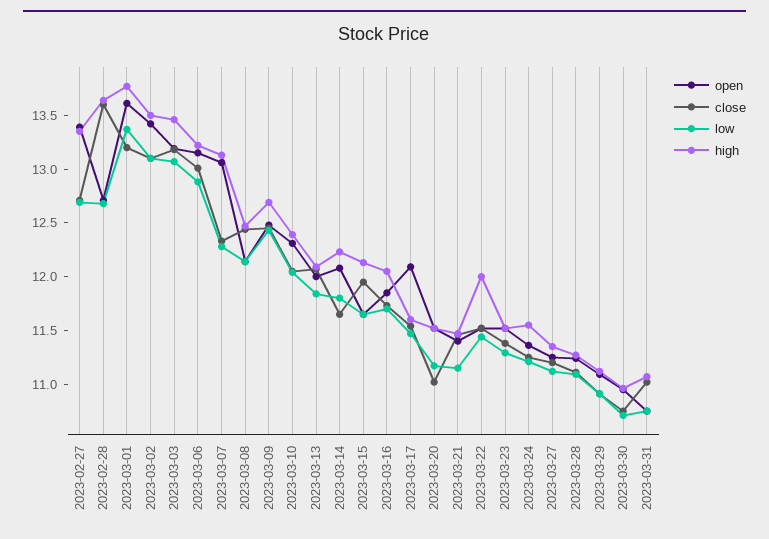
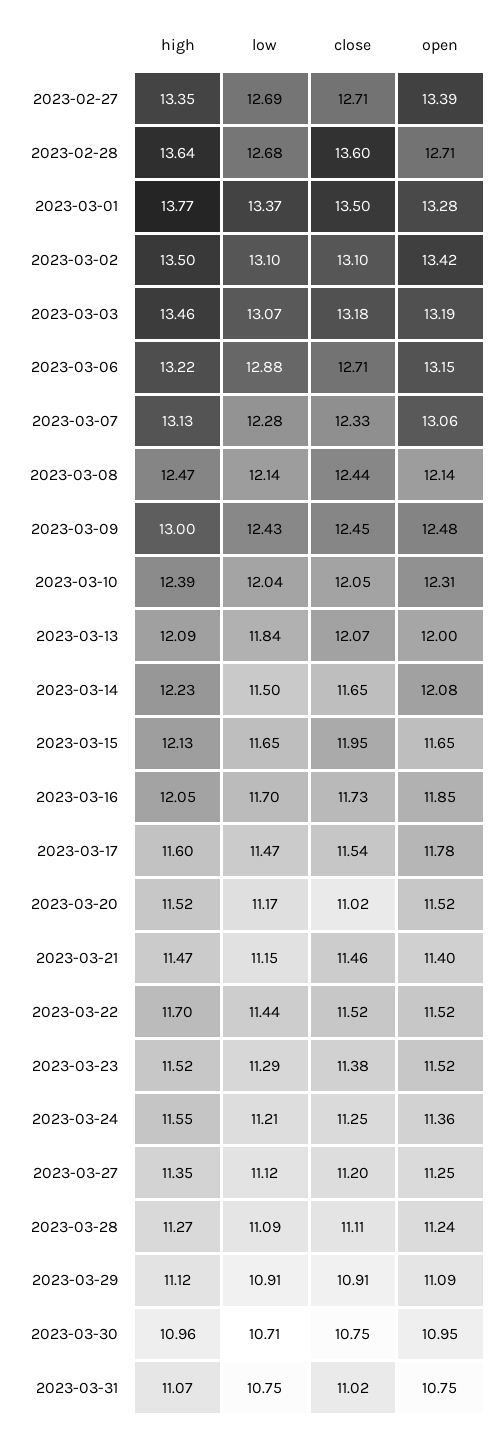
  {
    "open": {
      "2023-02-27": 13.39,
      "2023-02-28": 12.71,
-     "2023-03-01": 13.6,
+     "2023-03-01": 13.28,
      "2023-03-02": 13.42,
      "2023-03-03": 13.19,
      "2023-03-06": 13.15,
      "2023-03-07": 13.06,
      "2023-03-08": 12.14,
      "2023-03-09": 12.48,
      "2023-03-10": 12.31,
      "2023-03-13": 12,
      "2023-03-14": 12.08,
      "2023-03-15": 11.65,
      "2023-03-16": 11.85,
-     "2023-03-17": 12.1,
+     "2023-03-17": 11.78,
      "2023-03-20": 11.52,
      "2023-03-21": 11.4,
      "2023-03-22": 11.52,
      "2023-03-23": 11.52,
      "2023-03-24": 11.36,
      "2023-03-27": 11.25,
      "2023-03-28": 11.24,
      "2023-03-29": 11.09,
      "2023-03-30": 10.95,
      "2023-03-31": 10.75
    },
    "close": {
      "2023-02-27": 12.71,
      "2023-02-28": 13.6,
-     "2023-03-01": 13.2,
+     "2023-03-01": 13.5,
      "2023-03-02": 13.1,
      "2023-03-03": 13.18,
-     "2023-03-06": 13,
+     "2023-03-06": 12.71,
      "2023-03-07": 12.33,
      "2023-03-08": 12.44,
      "2023-03-09": 12.45,
      "2023-03-10": 12.05,
      "2023-03-13": 12.07,
      "2023-03-14": 11.65,
      "2023-03-15": 11.95,
      "2023-03-16": 11.73,
      "2023-03-17": 11.54,
      "2023-03-20": 11.02,
      "2023-03-21": 11.46,
      "2023-03-22": 11.52,
      "2023-03-23": 11.38,
      "2023-03-24": 11.25,
      "2023-03-27": 11.2,
      "2023-03-28": 11.11,
      "2023-03-29": 10.91,
      "2023-03-30": 10.75,
      "2023-03-31": 11.02
    },
    "low": {
      "2023-02-27": 12.69,
      "2023-02-28": 12.68,
      "2023-03-01": 13.37,
      "2023-03-02": 13.1,
      "2023-03-03": 13.07,
      "2023-03-06": 12.88,
      "2023-03-07": 12.28,
      "2023-03-08": 12.14,
      "2023-03-09": 12.43,
      "2023-03-10": 12.04,
      "2023-03-13": 11.84,
-     "2023-03-14": 11.8,
+     "2023-03-14": 11.5,
      "2023-03-15": 11.65,
      "2023-03-16": 11.7,
      "2023-03-17": 11.47,
      "2023-03-20": 11.17,
      "2023-03-21": 11.15,
      "2023-03-22": 11.44,
      "2023-03-23": 11.29,
      "2023-03-24": 11.21,
      "2023-03-27": 11.12,
      "2023-03-28": 11.09,
      "2023-03-29": 10.91,
      "2023-03-30": 10.71,
      "2023-03-31": 10.75
    },
    "high": {
      "2023-02-27": 13.35,
      "2023-02-28": 13.64,
      "2023-03-01": 13.77,
      "2023-03-02": 13.5,
      "2023-03-03": 13.46,
      "2023-03-06": 13.22,
      "2023-03-07": 13.13,
      "2023-03-08": 12.47,
-     "2023-03-09": 12.7,
+     "2023-03-09": 13,
      "2023-03-10": 12.39,
      "2023-03-13": 12.09,
      "2023-03-14": 12.23,
      "2023-03-15": 12.13,
      "2023-03-16": 12.05,
      "2023-03-17": 11.6,
      "2023-03-20": 11.52,
      "2023-03-21": 11.47,
-     "2023-03-22": 12,
+     "2023-03-22": 11.7,
      "2023-03-23": 11.52,
      "2023-03-24": 11.55,
      "2023-03-27": 11.35,
      "2023-03-28": 11.27,
      "2023-03-29": 11.12,
      "2023-03-30": 10.96,
      "2023-03-31": 11.07
    }
  }

